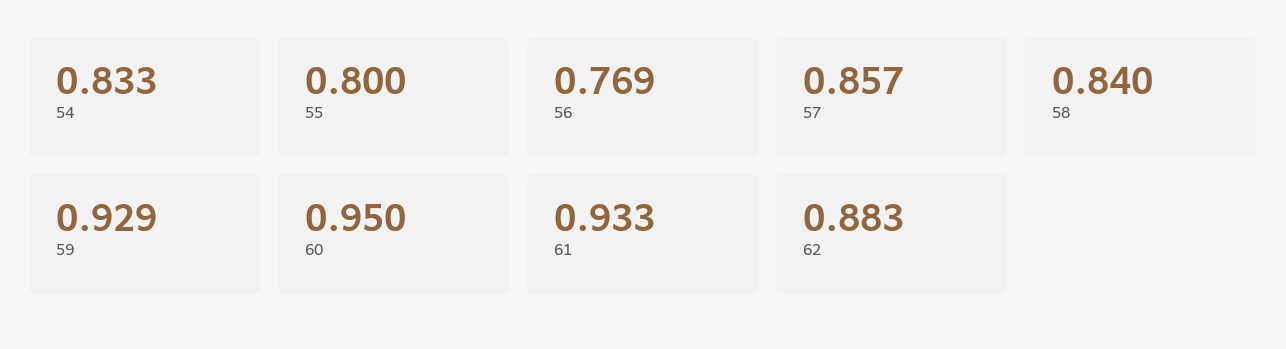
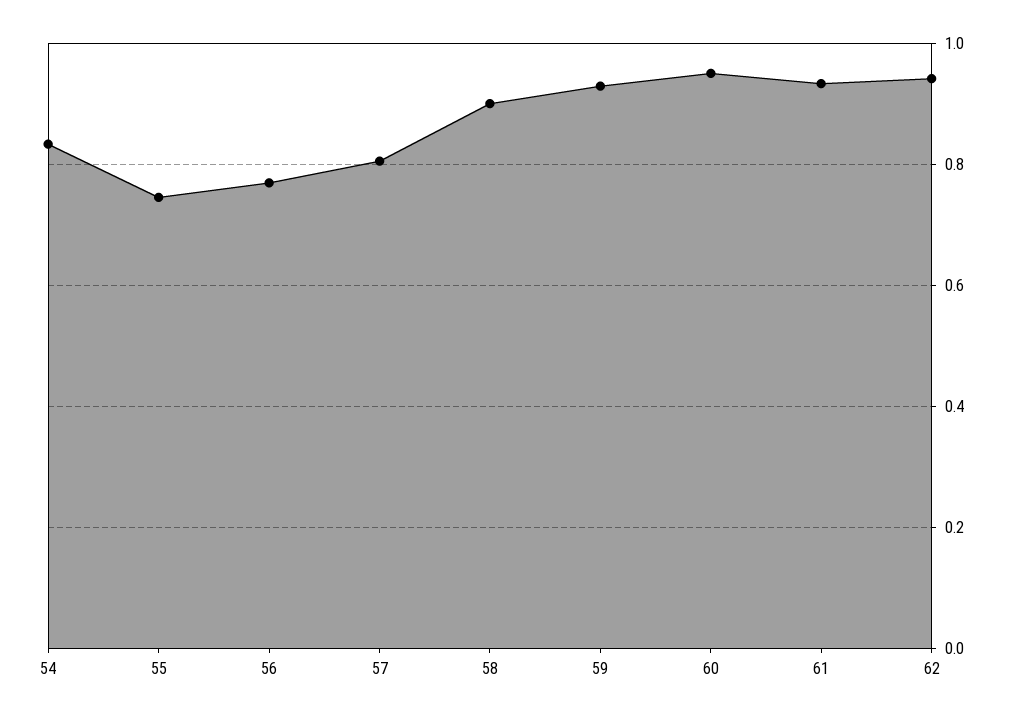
  {
    "54": 0.833,
-   "55": 0.8,
+   "55": 0.74,
    "56": 0.769,
-   "57": 0.857,
+   "57": 0.8,
-   "58": 0.84,
+   "58": 0.9,
    "59": 0.929,
    "60": 0.95,
    "61": 0.933,
-   "62": 0.883
+   "62": 0.94
  }

